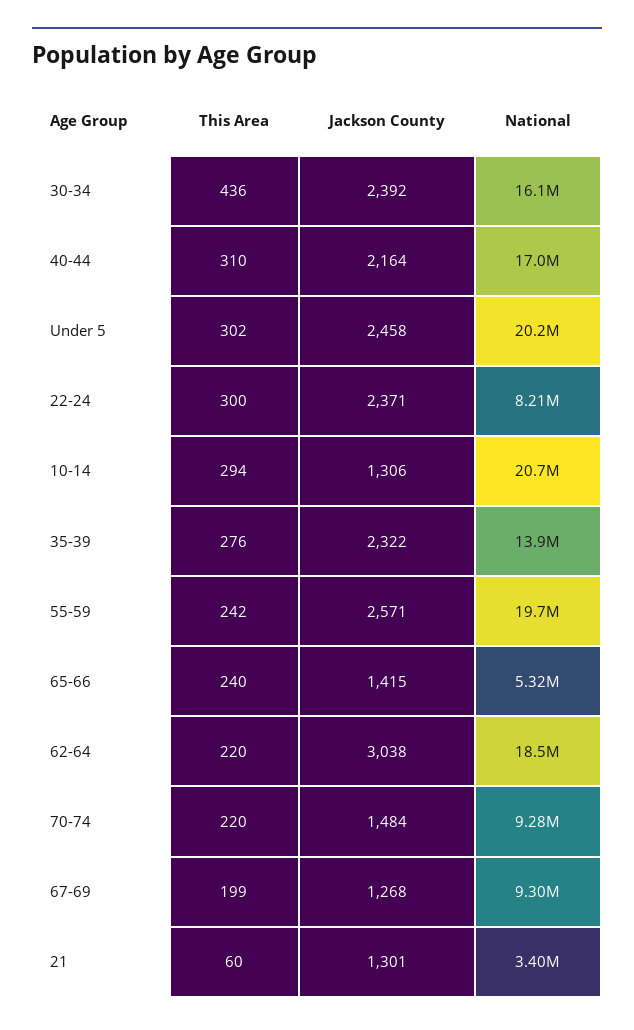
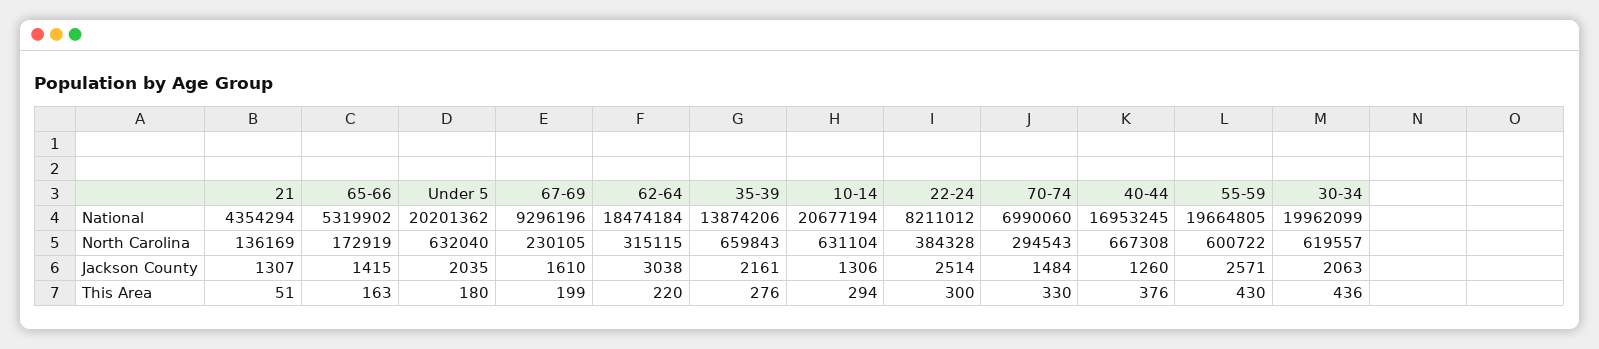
  {
    "This Area": {
      "30-34": 436,
-     "40-44": 310,
+     "40-44": 376,
-     "Under 5": 302,
+     "Under 5": 180,
      "22-24": 300,
      "10-14": 294,
      "35-39": 276,
-     "55-59": 242,
+     "55-59": 430,
-     "65-66": 240,
+     "65-66": 163,
      "62-64": 220,
-     "70-74": 220,
+     "70-74": 330,
      "67-69": 199,
-     "21": 60
+     "21": 51
    },
    "Jackson County": {
-     "30-34": 2392,
+     "30-34": 2063,
-     "40-44": 2164,
+     "40-44": 1260,
-     "Under 5": 2458,
+     "Under 5": 2035,
-     "22-24": 2371,
+     "22-24": 2514,
      "10-14": 1306,
-     "35-39": 2322,
+     "35-39": 2161,
      "55-59": 2571,
      "65-66": 1415,
      "62-64": 3038,
      "70-74": 1484,
-     "67-69": 1268,
+     "67-69": 1610,
-     "21": 1301
+     "21": 1307
    },
    "National": {
-     "30-34": 16100000,
+     "30-34": 19962099,
      "40-44": 16953245,
      "Under 5": 20201362,
      "22-24": 8211012,
      "10-14": 20677194,
      "35-39": 13874206,
      "55-59": 19664805,
      "65-66": 5319902,
      "62-64": 18474184,
-     "70-74": 9280000,
+     "70-74": 6990060,
      "67-69": 9296196,
-     "21": 3400000
+     "21": 4354294
-   }
+   },
+   "North Carolina": {
+     "21": 136169,
+     "65-66": 172919,
+     "Under 5": 632040,
+     "67-69": 230105,
+     "62-64": 315115,
+     "35-39": 659843,
+     "10-14": 631104,
+     "22-24": 384328,
+     "70-74": 294543,
+     "40-44": 667308,
+     "55-59": 600722,
+     "30-34": 619557
+   }
  }

